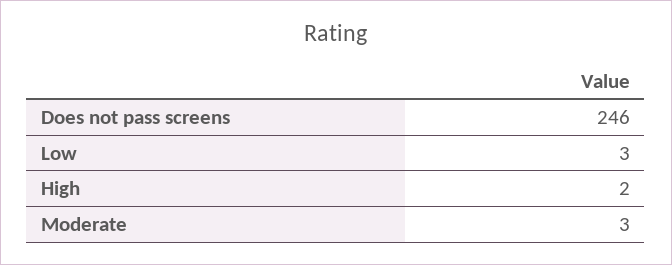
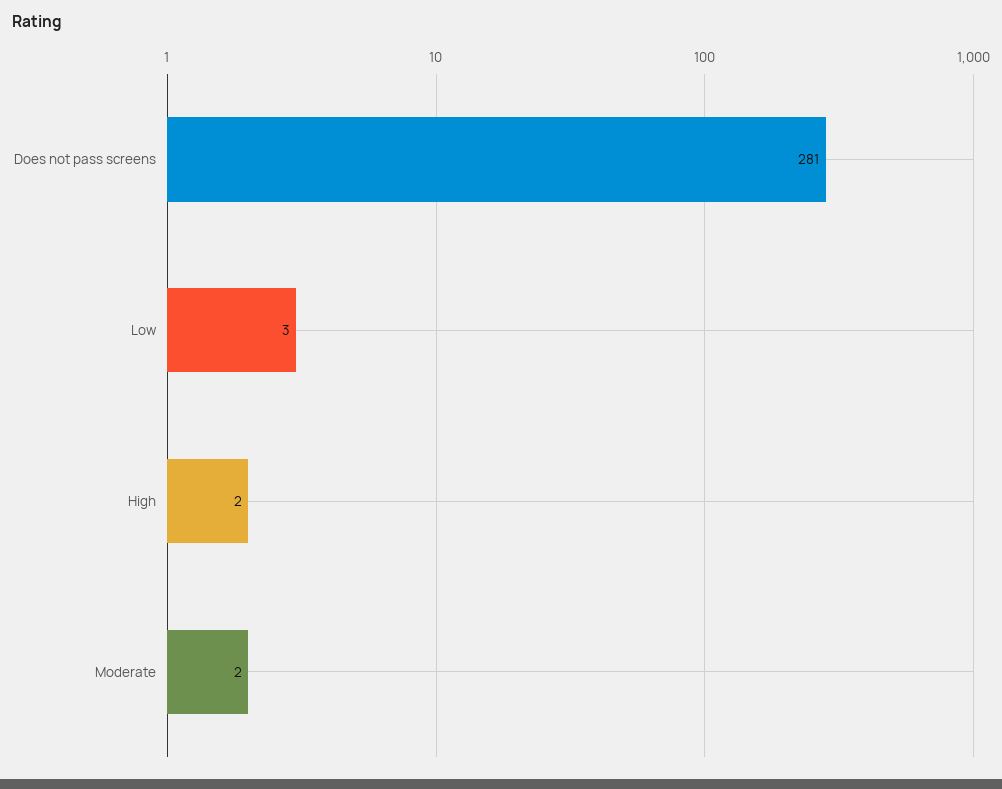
  {
-   "Does not pass screens": 246,
+   "Does not pass screens": 281,
    "Low": 3,
    "High": 2,
-   "Moderate": 3
+   "Moderate": 2
  }

